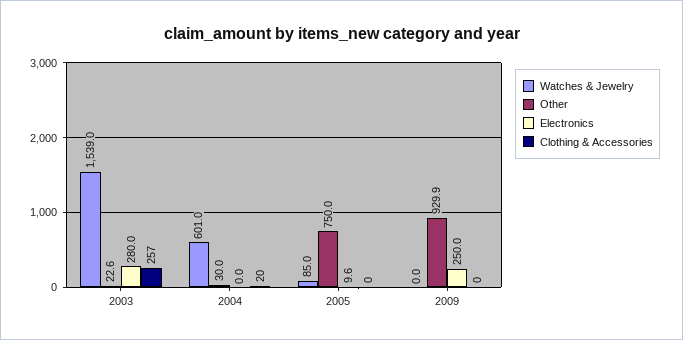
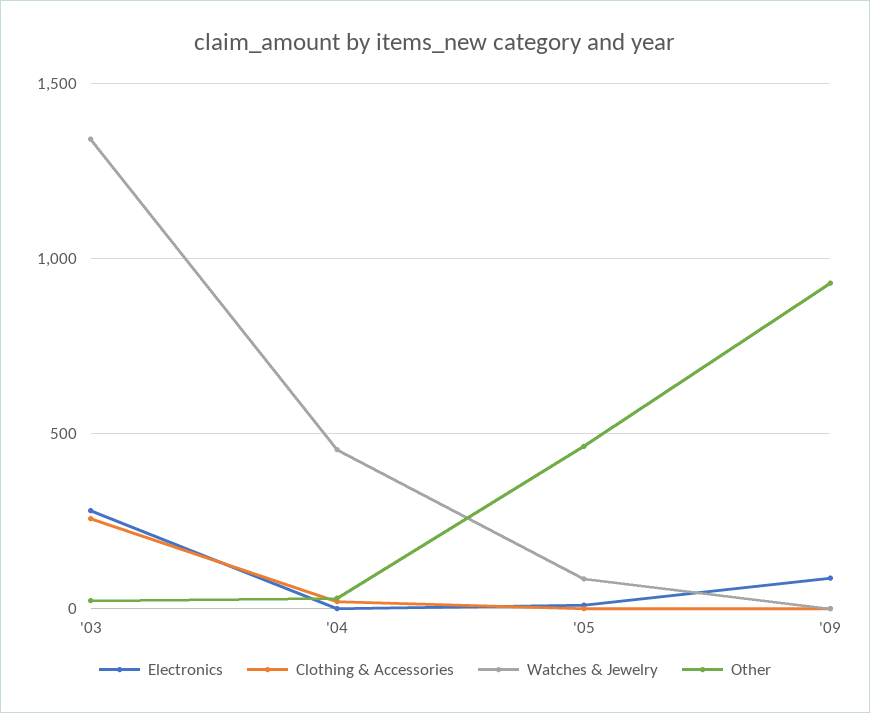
  {
    "Watches & Jewelry": {
-     "2003": 1539,
+     "2003": 1350,
-     "2004": 601,
+     "2004": 450,
      "2005": 85,
      "2009": 0
    },
    "Other": {
      "2003": 22.6,
      "2004": 30,
-     "2005": 750,
+     "2005": 450,
      "2009": 929.9
    },
    "Electronics": {
      "2003": 280,
      "2004": 0,
      "2005": 9.6,
-     "2009": 250
+     "2009": 100
    },
    "Clothing & Accessories": {
      "2003": 257,
      "2004": 20,
      "2005": 0,
      "2009": 0
    }
  }

